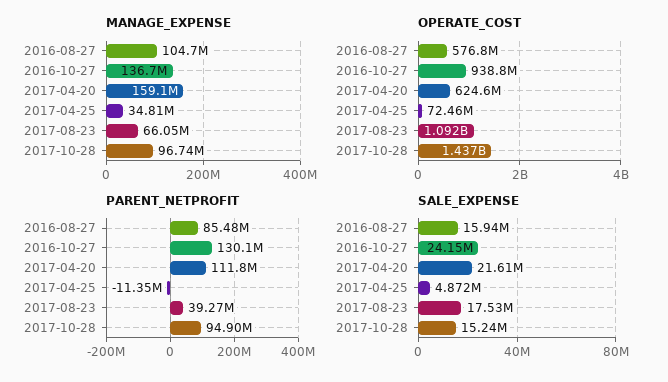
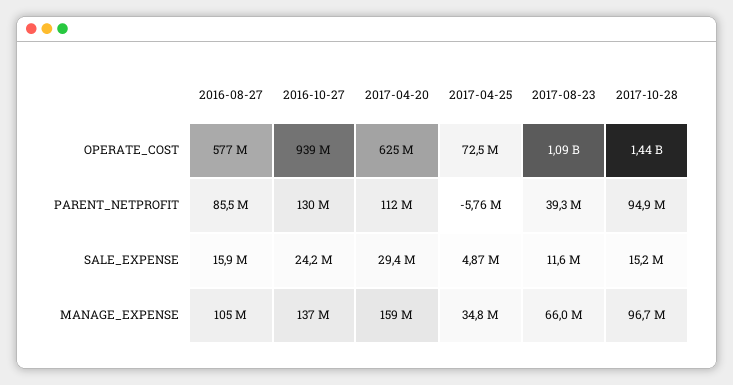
  {
    "MANAGE_EXPENSE": {
      "2016-08-27": 104700000,
      "2016-10-27": 136700000,
      "2017-04-20": 159100000,
      "2017-04-25": 34810000,
      "2017-08-23": 66050000,
      "2017-10-28": 96740000
    },
    "OPERATE_COST": {
      "2016-08-27": 576800000,
      "2016-10-27": 938800000,
      "2017-04-20": 624600000,
      "2017-04-25": 72460000,
      "2017-08-23": 1092000000,
      "2017-10-28": 1437000000
    },
    "PARENT_NETPROFIT": {
      "2016-08-27": 85480000,
      "2016-10-27": 130100000,
      "2017-04-20": 111800000,
-     "2017-04-25": -11350000,
+     "2017-04-25": -5760000,
      "2017-08-23": 39270000,
      "2017-10-28": 94900000
    },
    "SALE_EXPENSE": {
      "2016-08-27": 15940000,
      "2016-10-27": 24150000,
-     "2017-04-20": 21610000,
+     "2017-04-20": 29400000,
      "2017-04-25": 4872000,
-     "2017-08-23": 17530000,
+     "2017-08-23": 11600000,
      "2017-10-28": 15240000
    }
  }

